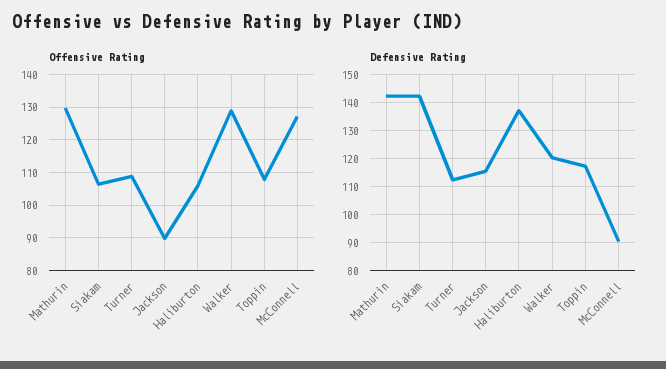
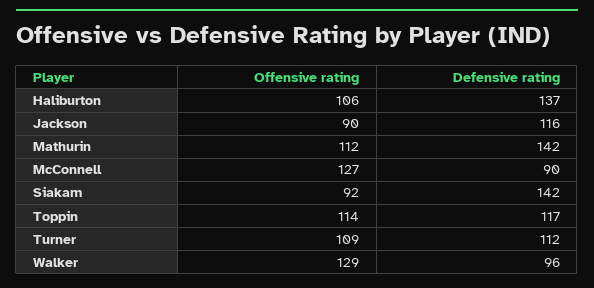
  {
    "Offensive Rating": {
-     "Mathurin": 130,
+     "Mathurin": 112,
-     "Siakam": 106,
+     "Siakam": 92,
      "Turner": 109,
      "Jackson": 90,
      "Haliburton": 106,
      "Walker": 129,
-     "Toppin": 108,
+     "Toppin": 114,
      "McConnell": 127
    },
    "Defensive Rating": {
      "Mathurin": 142,
      "Siakam": 142,
      "Turner": 112,
      "Jackson": 116,
      "Haliburton": 137,
-     "Walker": 120,
+     "Walker": 96,
      "Toppin": 117,
      "McConnell": 90
    }
  }

